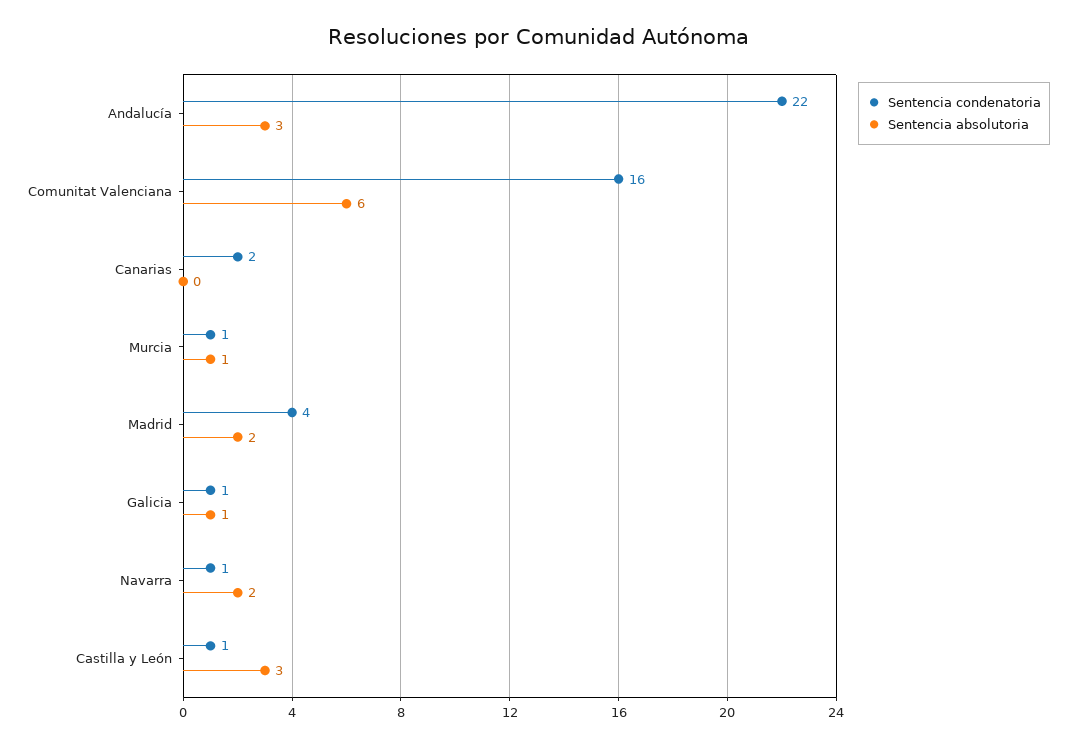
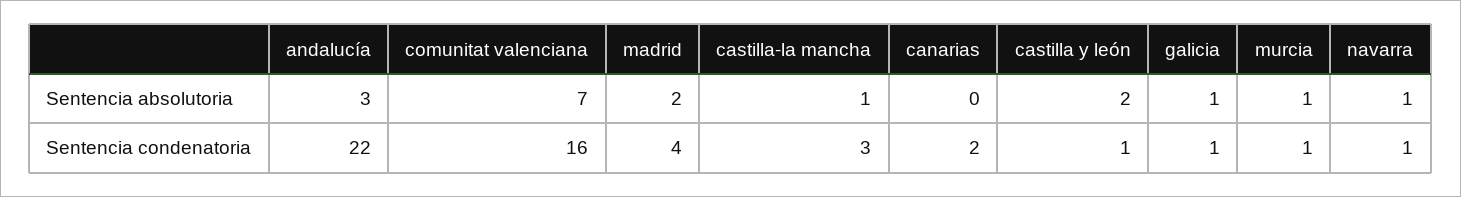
  {
    "Sentencia condenatoria": {
      "Andalucía": 22,
      "Comunitat Valenciana": 16,
      "Canarias": 2,
      "Murcia": 1,
      "Madrid": 4,
      "Galicia": 1,
      "Navarra": 1,
-     "Castilla y León": 1
+     "Castilla y León": 1,
+     "castilla-la mancha": 3
    },
    "Sentencia absolutoria": {
      "Andalucía": 3,
-     "Comunitat Valenciana": 6,
+     "Comunitat Valenciana": 7,
      "Canarias": 0,
      "Murcia": 1,
      "Madrid": 2,
      "Galicia": 1,
-     "Navarra": 2,
+     "Navarra": 1,
-     "Castilla y León": 3
+     "Castilla y León": 2,
+     "castilla-la mancha": 1
    }
  }

